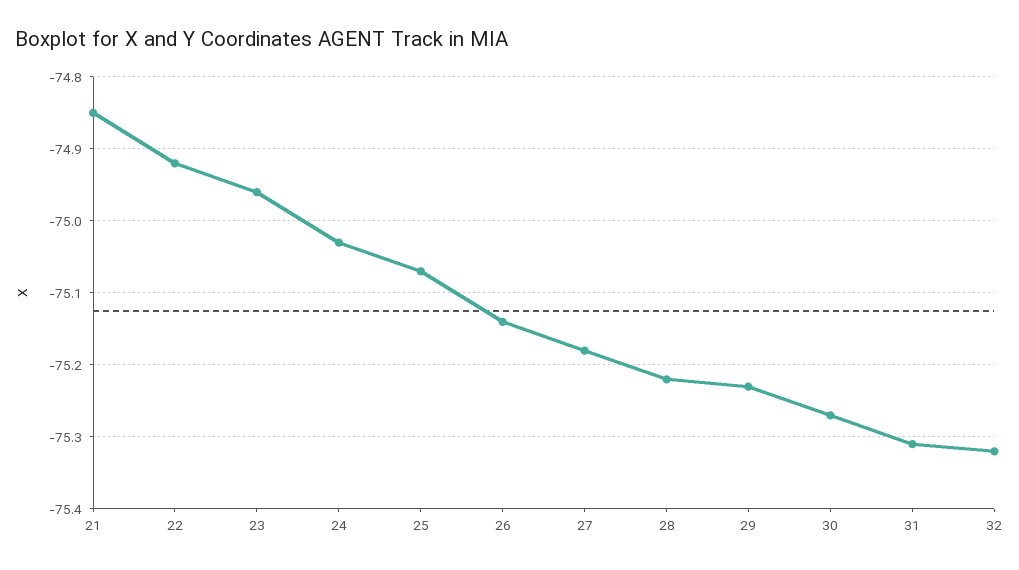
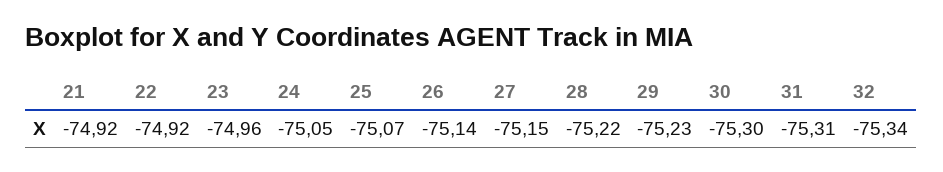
  {
-   "21": -74.85,
+   "21": -74.92,
    "22": -74.92,
    "23": -74.96,
-   "24": -75.03,
+   "24": -75.05,
    "25": -75.07,
    "26": -75.14,
-   "27": -75.18,
+   "27": -75.15,
    "28": -75.22,
    "29": -75.23,
-   "30": -75.27,
+   "30": -75.3,
    "31": -75.31,
-   "32": -75.32
+   "32": -75.34
  }

